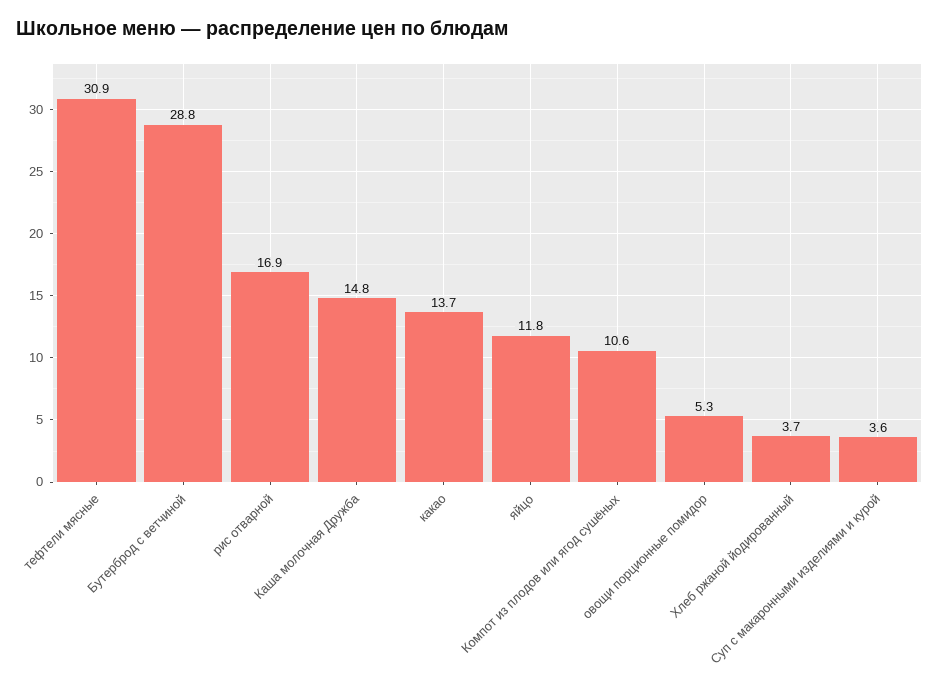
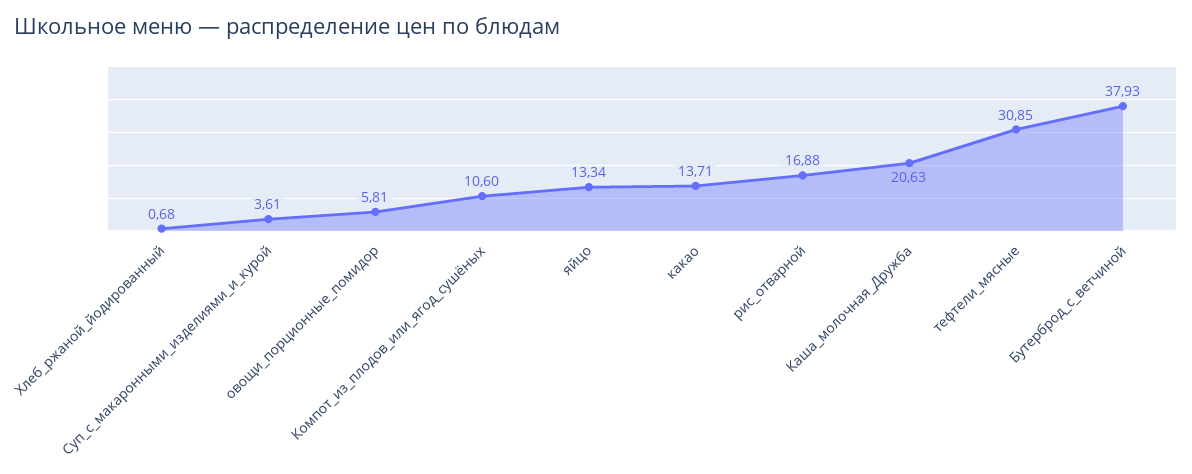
  {
    "тефтели мясные": 30.85,
-   "Бутерброд с ветчиной": 28.8,
+   "Бутерброд с ветчиной": 37.93,
    "рис отварной": 16.88,
-   "Каша молочная Дружба": 14.8,
+   "Каша молочная Дружба": 20.63,
    "какао": 13.71,
-   "яйцо": 11.8,
+   "яйцо": 13.34,
    "Компот из плодов или ягод сушёных": 10.6,
-   "овощи порционные помидор": 5.3,
+   "овощи порционные помидор": 5.81,
-   "Хлеб ржаной йодированный": 3.7,
+   "Хлеб ржаной йодированный": 0.68,
    "Суп с макаронными изделиями и курой": 3.61
  }

